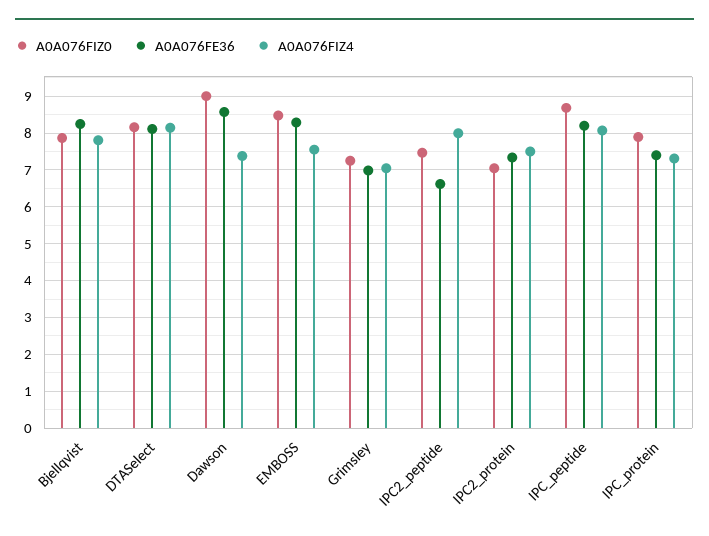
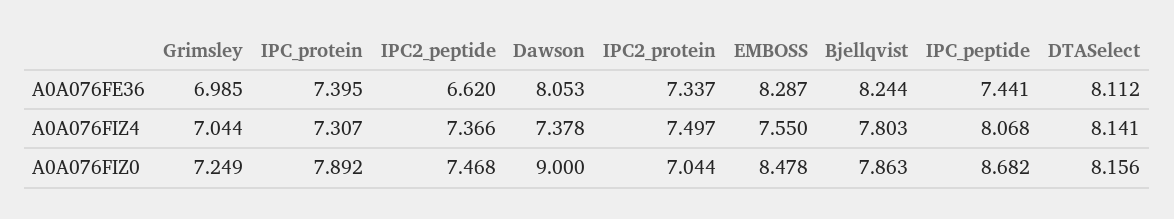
  {
    "A0A076FIZ0": {
      "Bjellqvist": 7.863,
      "DTASelect": 8.156,
      "Dawson": 9,
      "EMBOSS": 8.478,
      "Grimsley": 7.249,
      "IPC2_peptide": 7.468,
      "IPC2_protein": 7.044,
      "IPC_peptide": 8.682,
      "IPC_protein": 7.892
    },
    "A0A076FE36": {
      "Bjellqvist": 8.244,
      "DTASelect": 8.112,
-     "Dawson": 8.6,
+     "Dawson": 8.053,
      "EMBOSS": 8.287,
      "Grimsley": 6.985,
      "IPC2_peptide": 6.62,
      "IPC2_protein": 7.337,
-     "IPC_peptide": 8.2,
+     "IPC_peptide": 7.441,
      "IPC_protein": 7.395
    },
    "A0A076FIZ4": {
      "Bjellqvist": 7.803,
      "DTASelect": 8.141,
      "Dawson": 7.378,
      "EMBOSS": 7.55,
      "Grimsley": 7.044,
-     "IPC2_peptide": 8,
+     "IPC2_peptide": 7.366,
      "IPC2_protein": 7.497,
      "IPC_peptide": 8.068,
      "IPC_protein": 7.307
    }
  }

